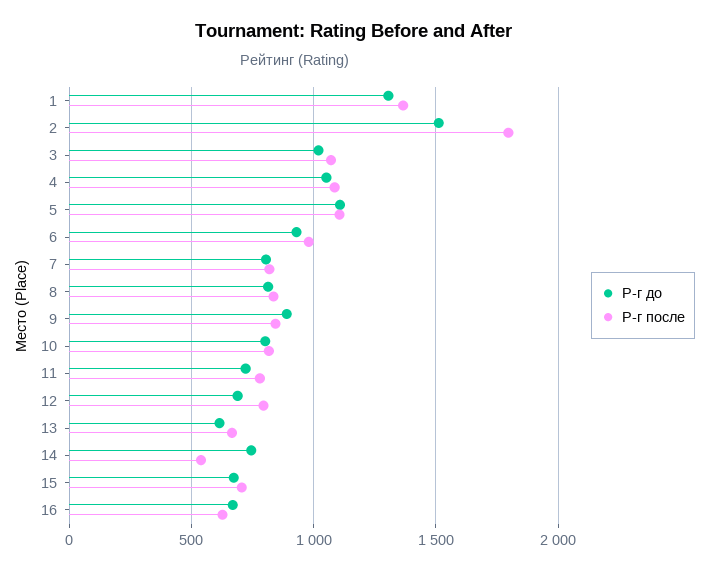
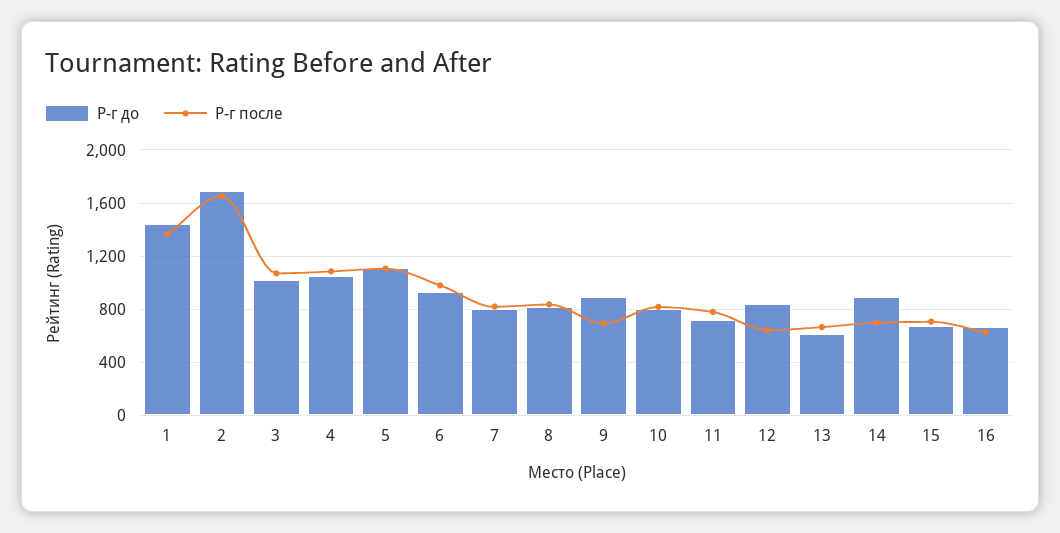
  {
    "Р-г до": {
-     "1": 1300,
+     "1": 1450,
-     "2": 1500,
+     "2": 1700,
      "3": 1000,
      "4": 1050,
      "5": 1100,
      "6": 950,
      "7": 800,
      "8": 800,
      "9": 900,
      "10": 800,
      "11": 700,
-     "12": 700,
+     "12": 850,
      "13": 600,
-     "14": 750,
+     "14": 900,
      "15": 650,
      "16": 650
    },
    "Р-г после": {
      "1": 1350,
-     "2": 1800,
+     "2": 1650,
      "3": 1050,
      "4": 1100,
      "5": 1100,
      "6": 1000,
      "7": 800,
      "8": 850,
-     "9": 850,
+     "9": 700,
      "10": 800,
      "11": 800,
-     "12": 800,
+     "12": 650,
      "13": 650,
-     "14": 550,
+     "14": 700,
      "15": 700,
      "16": 650
    }
  }

